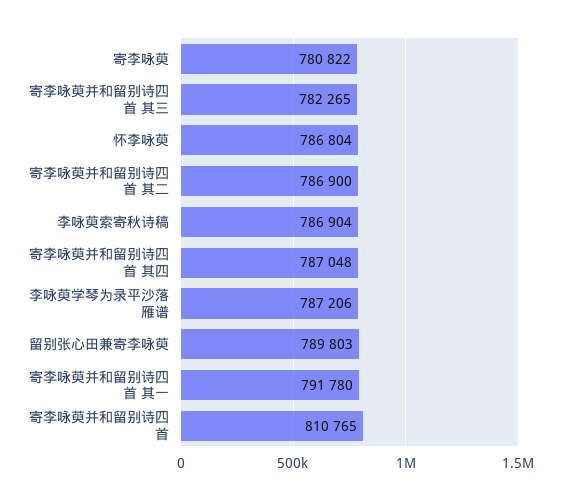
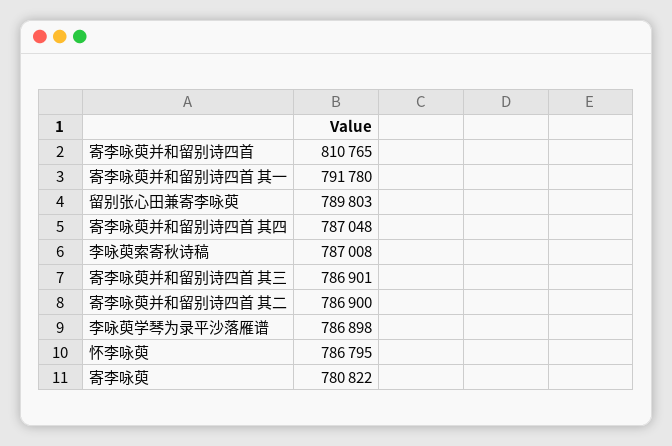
  {
    "寄李咏萸": 780822,
-   "寄李咏萸并和留别诗四首 其三": 782265,
+   "寄李咏萸并和留别诗四首 其三": 786901,
-   "怀李咏萸": 786804,
+   "怀李咏萸": 786795,
    "寄李咏萸并和留别诗四首 其二": 786900,
-   "李咏萸索寄秋诗稿": 786904,
+   "李咏萸索寄秋诗稿": 787008,
    "寄李咏萸并和留别诗四首 其四": 787048,
-   "李咏萸学琴为录平沙落雁谱": 787206,
+   "李咏萸学琴为录平沙落雁谱": 786898,
    "留别张心田兼寄李咏萸": 789803,
    "寄李咏萸并和留别诗四首 其一": 791780,
    "寄李咏萸并和留别诗四首": 810765
  }

